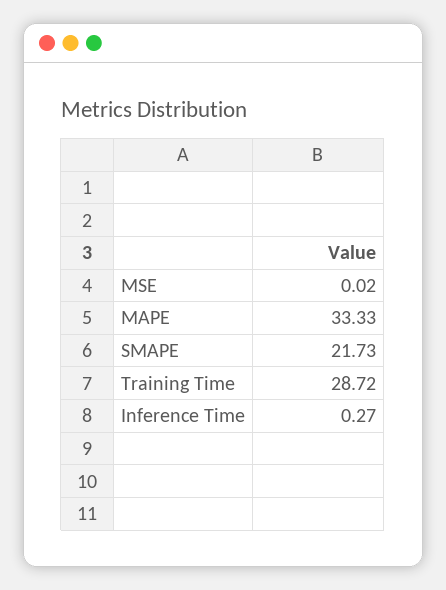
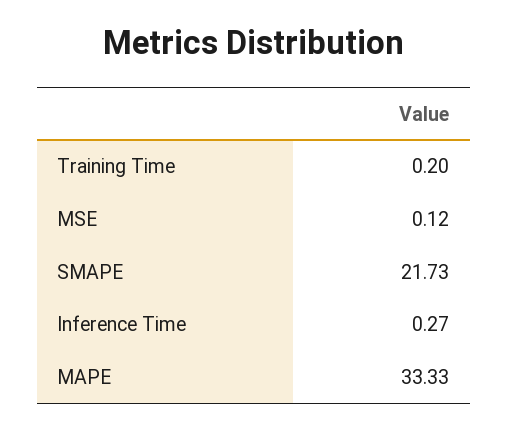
  {
-   "MSE": 0.02,
+   "MSE": 0.12,
    "MAPE": 33.33,
    "SMAPE": 21.73,
-   "Training Time": 28.72,
+   "Training Time": 0.2,
    "Inference Time": 0.27
  }

